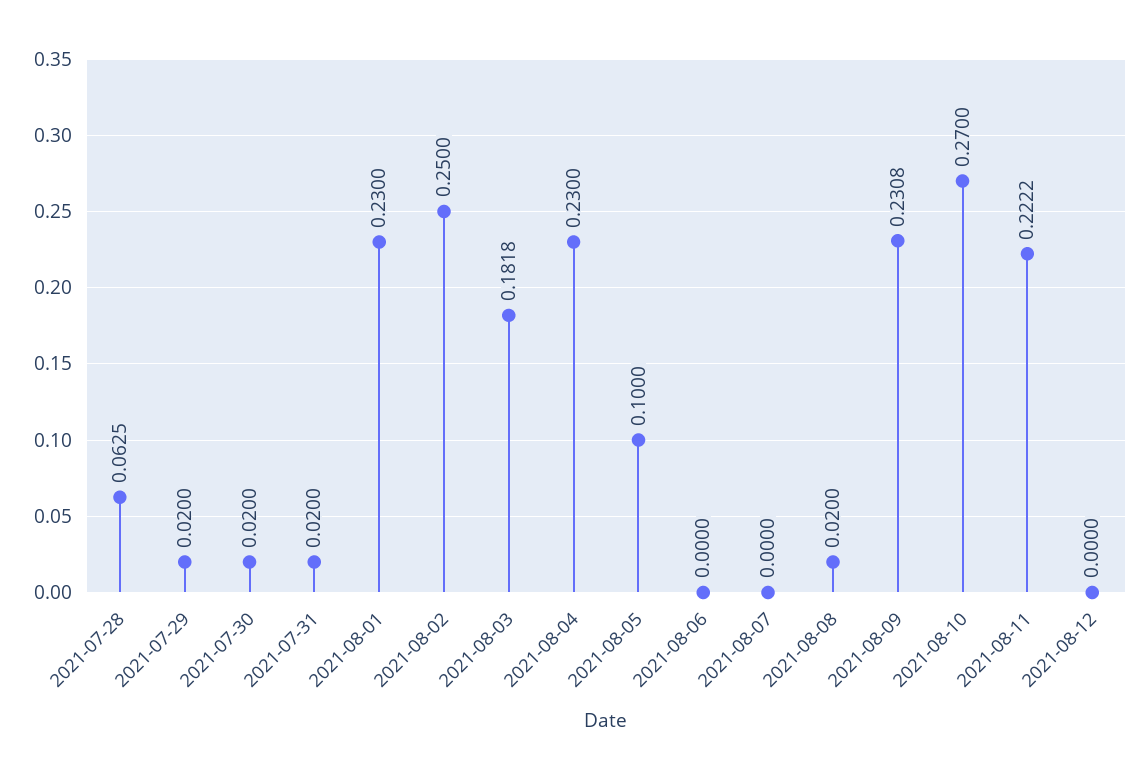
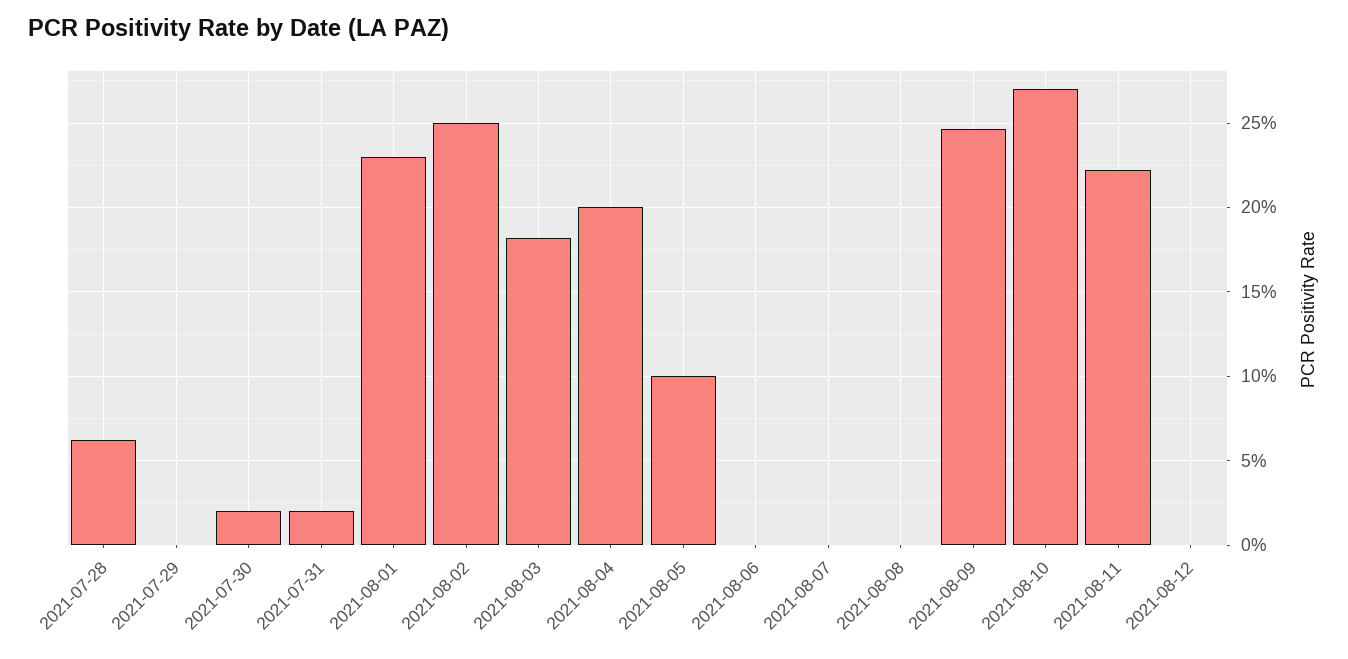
  {
    "2021-07-28": 0.0625,
-   "2021-07-29": 0.02,
+   "2021-07-29": 0,
    "2021-07-30": 0.02,
    "2021-07-31": 0.02,
    "2021-08-01": 0.23,
    "2021-08-02": 0.25,
    "2021-08-03": 0.1818,
-   "2021-08-04": 0.23,
+   "2021-08-04": 0.2,
    "2021-08-05": 0.1,
    "2021-08-06": 0,
    "2021-08-07": 0,
-   "2021-08-08": 0.02,
+   "2021-08-08": 0,
-   "2021-08-09": 0.2308,
+   "2021-08-09": 0.245,
    "2021-08-10": 0.27,
    "2021-08-11": 0.2222,
    "2021-08-12": 0
  }

